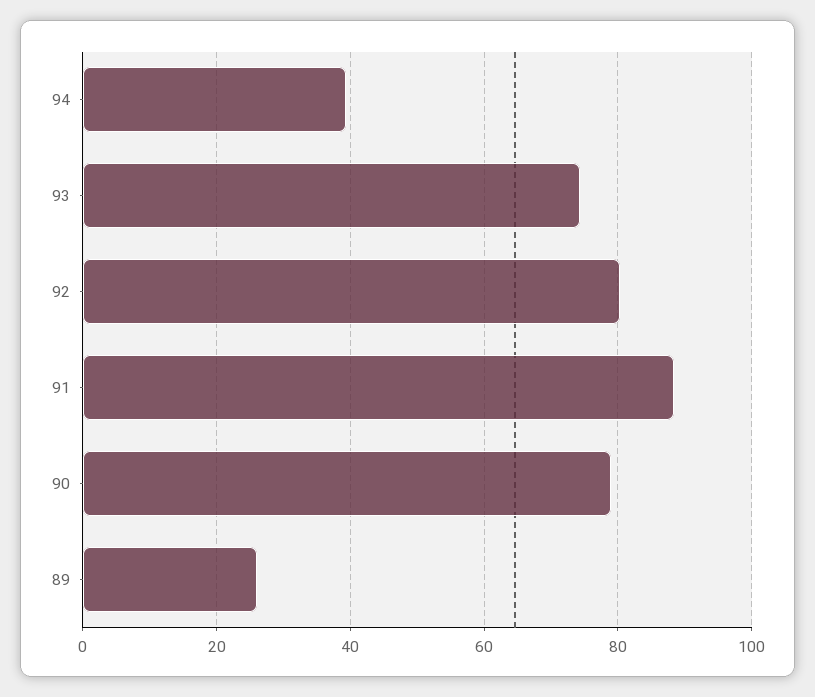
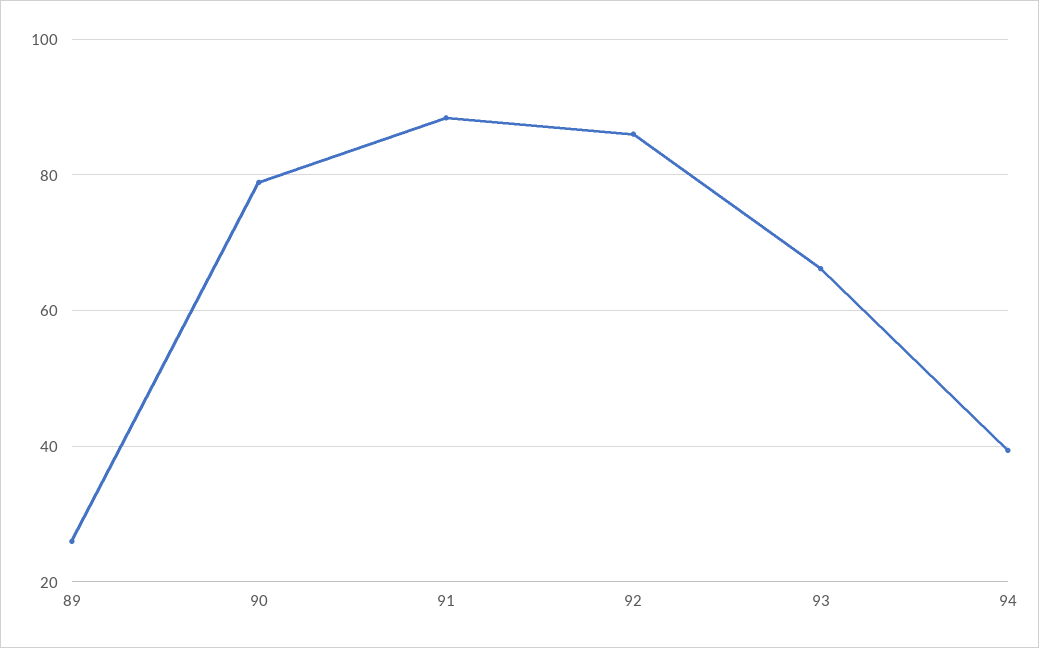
  {
    "94": 40,
-   "93": 74,
+   "93": 66,
-   "92": 80,
+   "92": 86,
    "91": 88,
    "90": 78,
    "89": 26
  }

